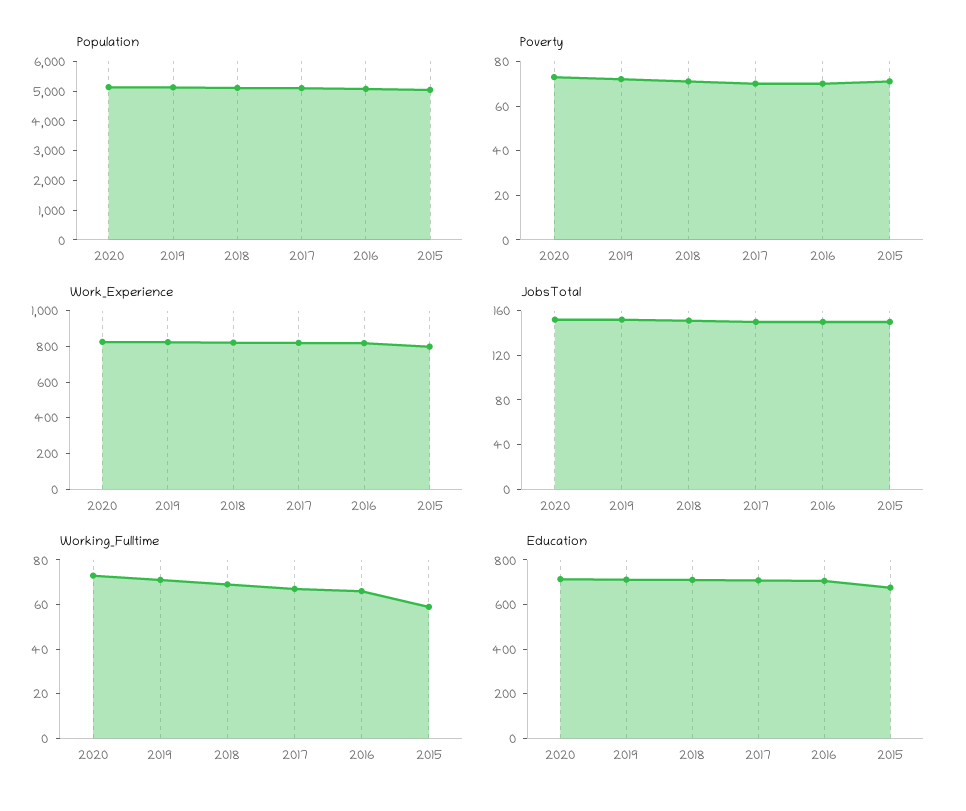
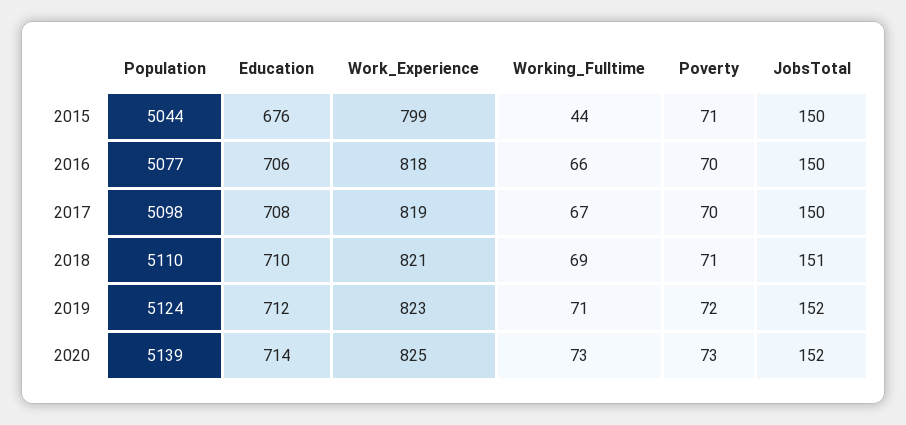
  {
    "Population": {
      "2020": 5139,
      "2019": 5124,
      "2018": 5110,
      "2017": 5098,
      "2016": 5077,
      "2015": 5044
    },
    "Poverty": {
      "2020": 73,
      "2019": 72,
      "2018": 71,
      "2017": 70,
      "2016": 70,
      "2015": 71
    },
    "Work_Experience": {
      "2020": 825,
      "2019": 823,
      "2018": 821,
      "2017": 819,
      "2016": 818,
      "2015": 799
    },
    "JobsTotal": {
      "2020": 152,
      "2019": 152,
      "2018": 151,
      "2017": 150,
      "2016": 150,
      "2015": 150
    },
    "Working_Fulltime": {
      "2020": 73,
      "2019": 71,
      "2018": 69,
      "2017": 67,
      "2016": 66,
-     "2015": 60
+     "2015": 44
    },
    "Education": {
      "2020": 714,
      "2019": 712,
      "2018": 710,
      "2017": 708,
      "2016": 706,
      "2015": 676
    }
  }

